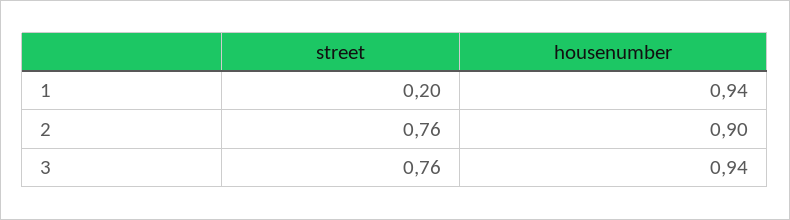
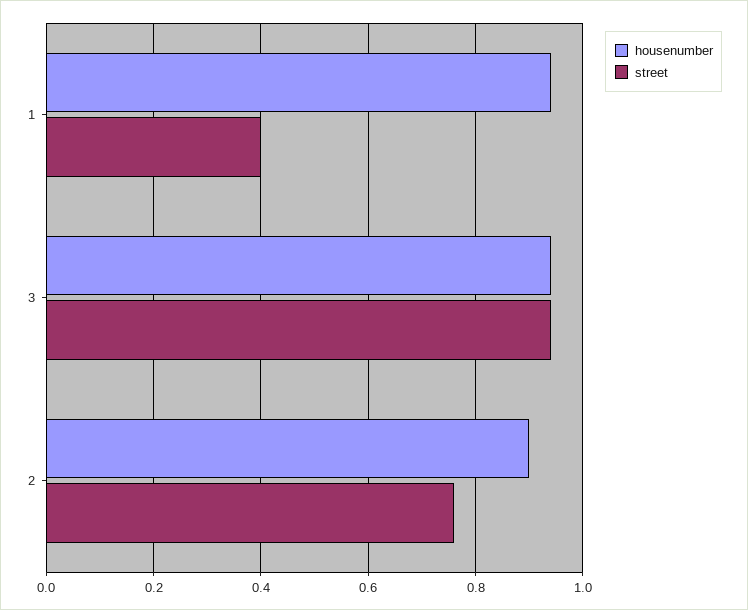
  {
    "street": {
-     "1": 0.2,
+     "1": 0.4,
      "2": 0.76,
-     "3": 0.76
+     "3": 0.95
    },
    "housenumber": {
      "1": 0.94,
      "2": 0.9,
      "3": 0.94
    }
  }

